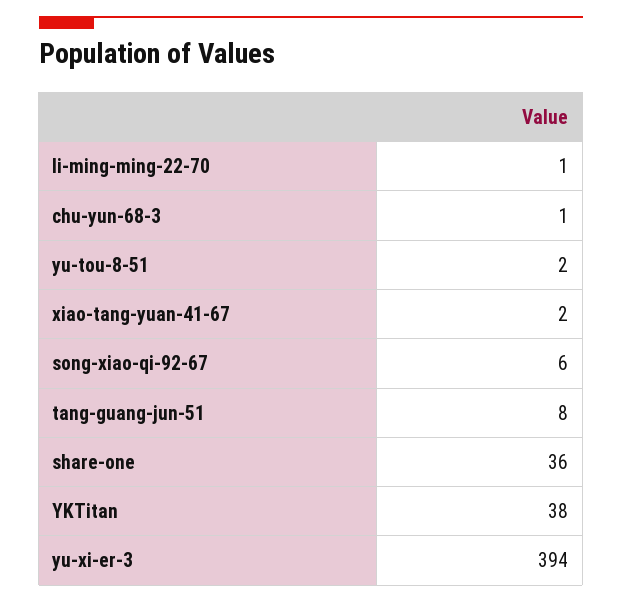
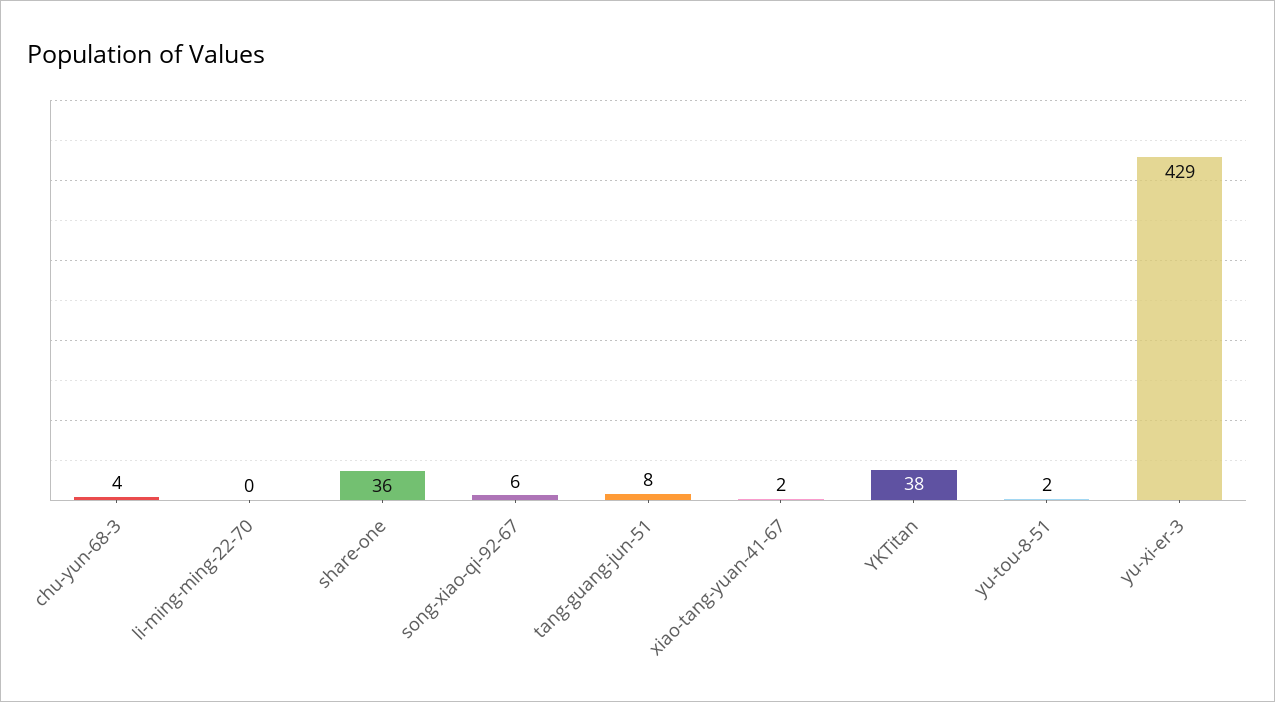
  {
-   "li-ming-ming-22-70": 1,
+   "li-ming-ming-22-70": 0,
-   "chu-yun-68-3": 1,
+   "chu-yun-68-3": 4,
    "yu-tou-8-51": 2,
    "xiao-tang-yuan-41-67": 2,
    "song-xiao-qi-92-67": 6,
    "tang-guang-jun-51": 8,
    "share-one": 36,
    "YKTitan": 38,
-   "yu-xi-er-3": 394
+   "yu-xi-er-3": 429
  }

